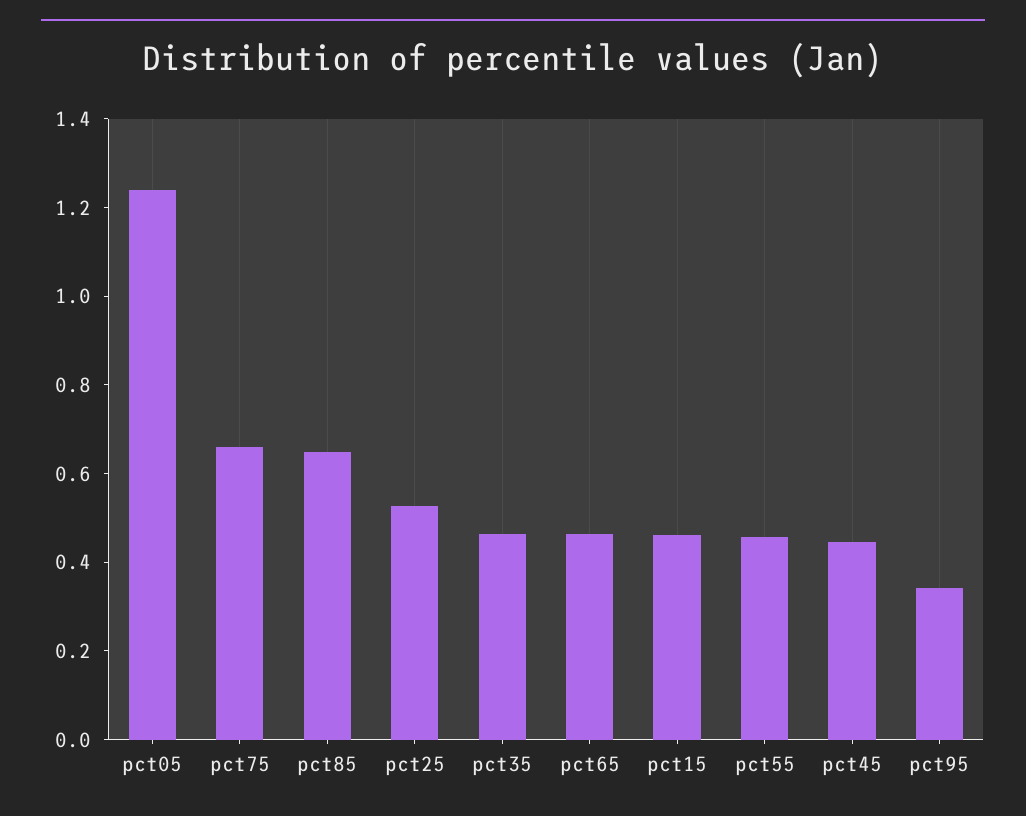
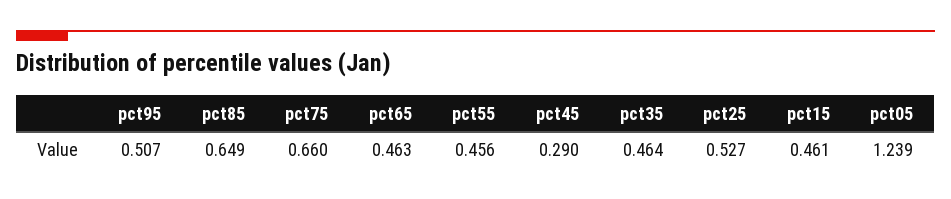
  {
    "pct05": 1.239,
    "pct75": 0.66,
    "pct85": 0.649,
    "pct25": 0.527,
    "pct35": 0.464,
    "pct65": 0.463,
    "pct15": 0.461,
    "pct55": 0.456,
-   "pct45": 0.45,
+   "pct45": 0.29,
-   "pct95": 0.35
+   "pct95": 0.507
  }

